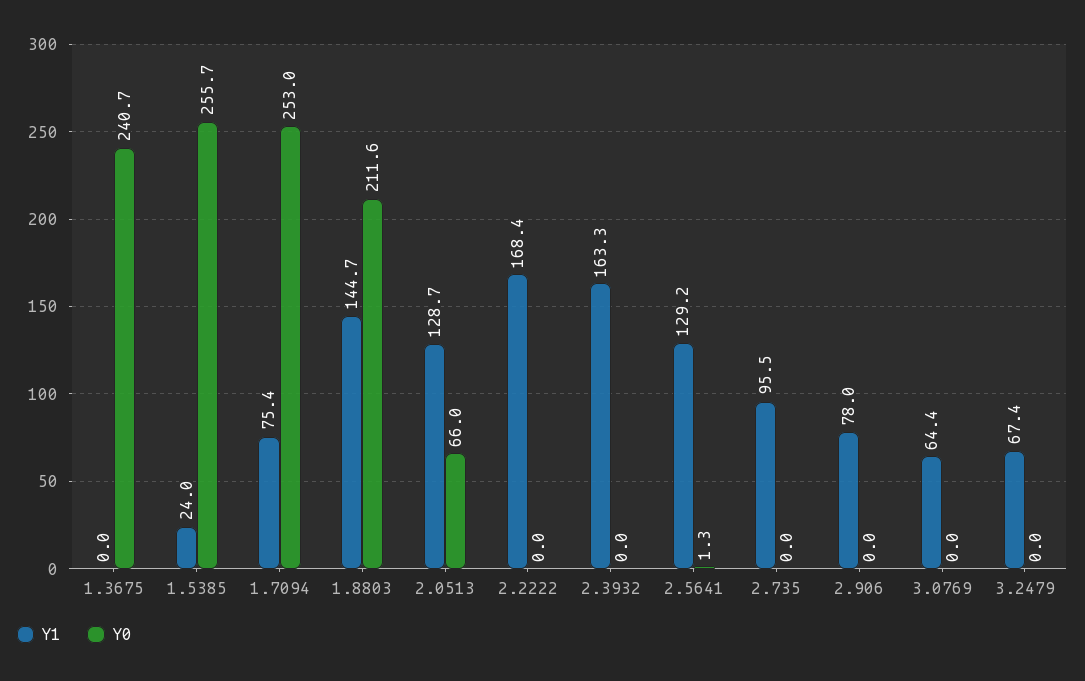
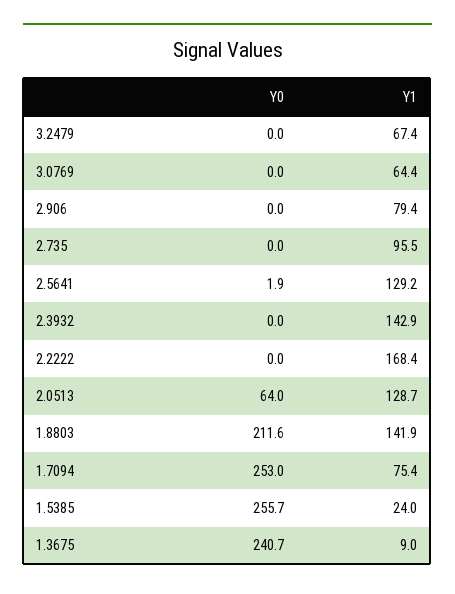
  {
    "Y1": {
-     "1.3675": 0,
+     "1.3675": 9,
      "1.5385": 24,
      "1.7094": 75.4,
-     "1.8803": 144.7,
+     "1.8803": 141.9,
      "2.0513": 128.7,
      "2.2222": 168.4,
-     "2.3932": 163.3,
+     "2.3932": 142.9,
      "2.5641": 129.2,
      "2.735": 95.5,
-     "2.906": 78,
+     "2.906": 79.4,
      "3.0769": 64.4,
      "3.2479": 67.4
    },
    "Y0": {
      "1.3675": 240.7,
      "1.5385": 255.7,
      "1.7094": 253,
      "1.8803": 211.6,
-     "2.0513": 66,
+     "2.0513": 64,
      "2.2222": 0,
      "2.3932": 0,
-     "2.5641": 1.3,
+     "2.5641": 1.9,
      "2.735": 0,
      "2.906": 0,
      "3.0769": 0,
      "3.2479": 0
    }
  }

